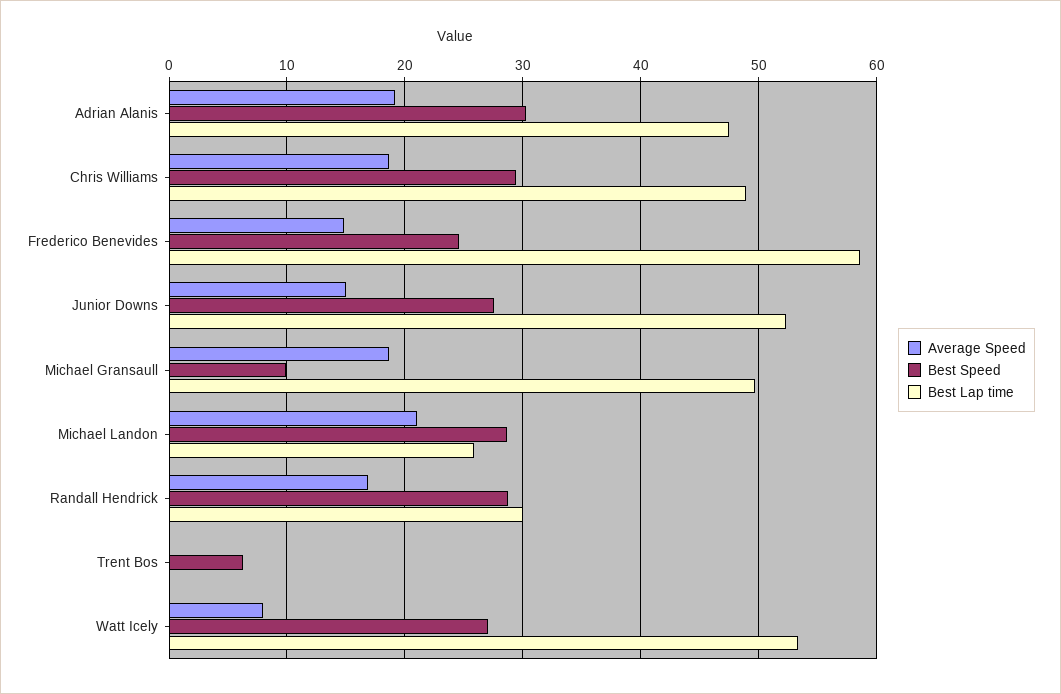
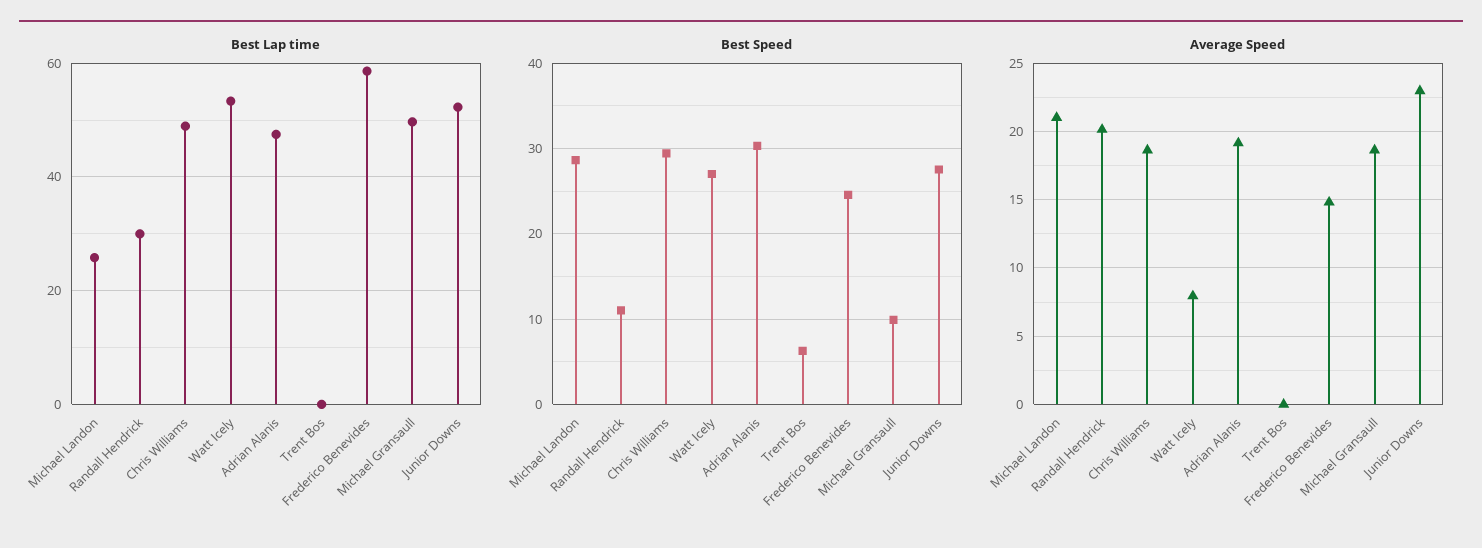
  {
    "Average Speed": {
      "Adrian Alanis": 19,
      "Chris Williams": 18.5,
      "Frederico Benevides": 15,
-     "Junior Downs": 15,
+     "Junior Downs": 23,
      "Michael Gransaull": 18.5,
      "Michael Landon": 21,
-     "Randall Hendrick": 17,
+     "Randall Hendrick": 20,
      "Trent Bos": 0,
      "Watt Icely": 8
    },
    "Best Speed": {
      "Adrian Alanis": 30,
      "Chris Williams": 29,
      "Frederico Benevides": 25,
      "Junior Downs": 28,
      "Michael Gransaull": 10,
      "Michael Landon": 29,
-     "Randall Hendrick": 29,
+     "Randall Hendrick": 11,
      "Trent Bos": 6,
      "Watt Icely": 27
    },
    "Best Lap time": {
      "Adrian Alanis": 48,
      "Chris Williams": 49,
      "Frederico Benevides": 59,
      "Junior Downs": 52,
      "Michael Gransaull": 50,
      "Michael Landon": 26,
      "Randall Hendrick": 30,
      "Trent Bos": 0,
      "Watt Icely": 53
    }
  }

